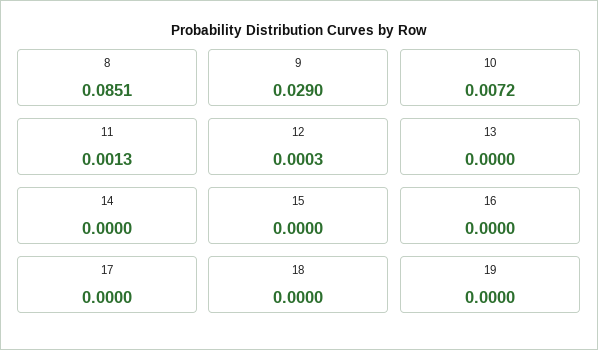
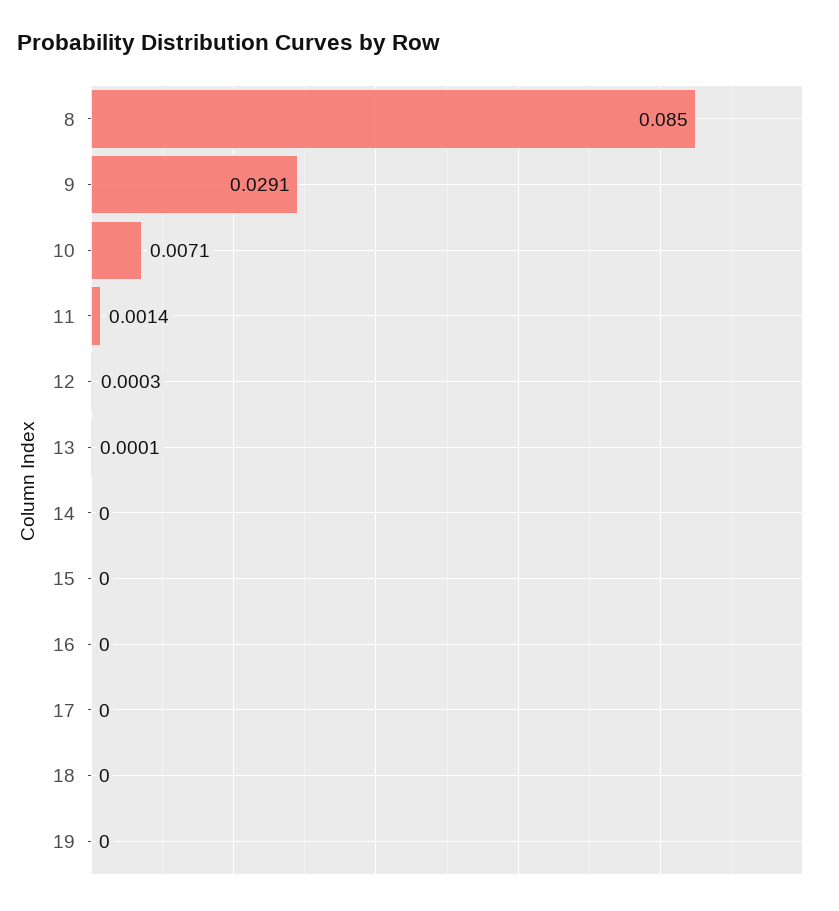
  {
-   "8": 0.0851,
+   "8": 0.085,
-   "9": 0.029,
+   "9": 0.0291,
-   "10": 0.0072,
+   "10": 0.0071,
-   "11": 0.0013,
+   "11": 0.0014,
    "12": 0.0003,
-   "13": 0,
+   "13": 0.0001,
    "14": 0,
    "15": 0,
    "16": 0,
    "17": 0,
    "18": 0,
    "19": 0
  }

